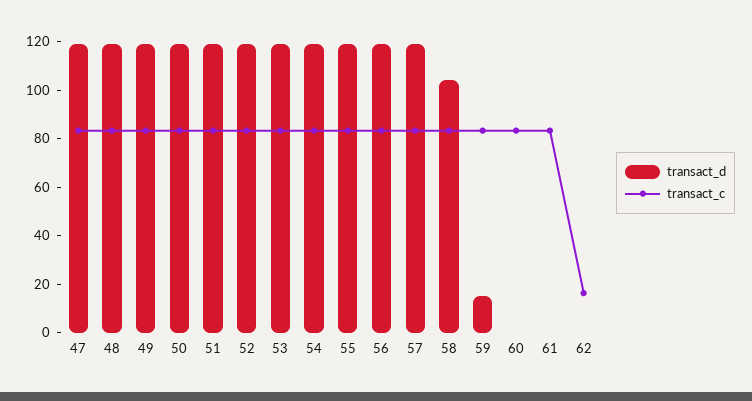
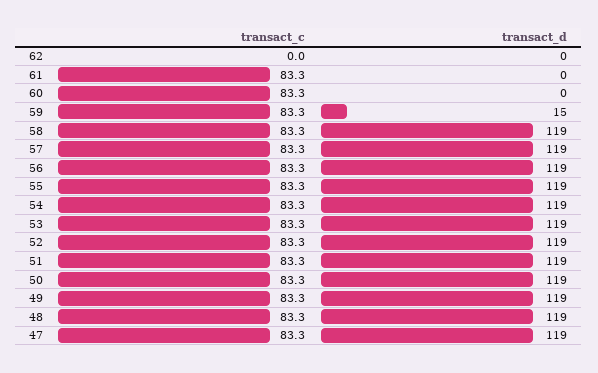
  {
    "transact_d": {
      "47": 119,
      "48": 119,
      "49": 119,
      "50": 119,
      "51": 119,
      "52": 119,
      "53": 119,
      "54": 119,
      "55": 119,
      "56": 119,
      "57": 119,
-     "58": 105,
+     "58": 119,
      "59": 15,
      "60": 0,
      "61": 0,
      "62": 0
    },
    "transact_c": {
      "47": 83.3,
      "48": 83.3,
      "49": 83.3,
      "50": 83.3,
      "51": 83.3,
      "52": 83.3,
      "53": 83.3,
      "54": 83.3,
      "55": 83.3,
      "56": 83.3,
      "57": 83.3,
      "58": 83.3,
      "59": 83.3,
      "60": 83.3,
      "61": 83.3,
-     "62": 15
+     "62": 0
    }
  }

